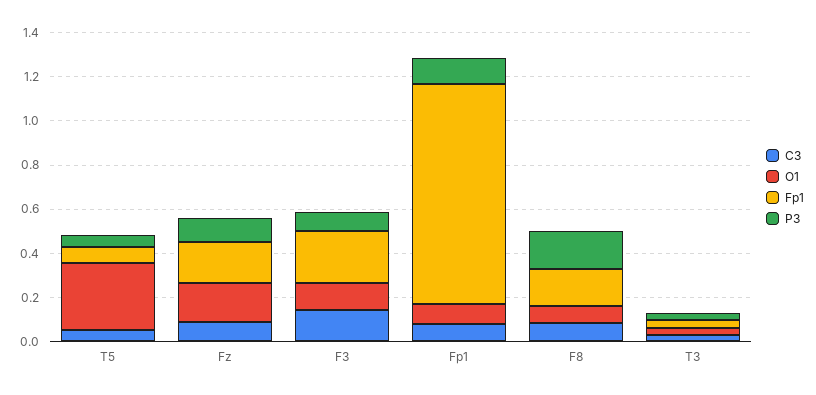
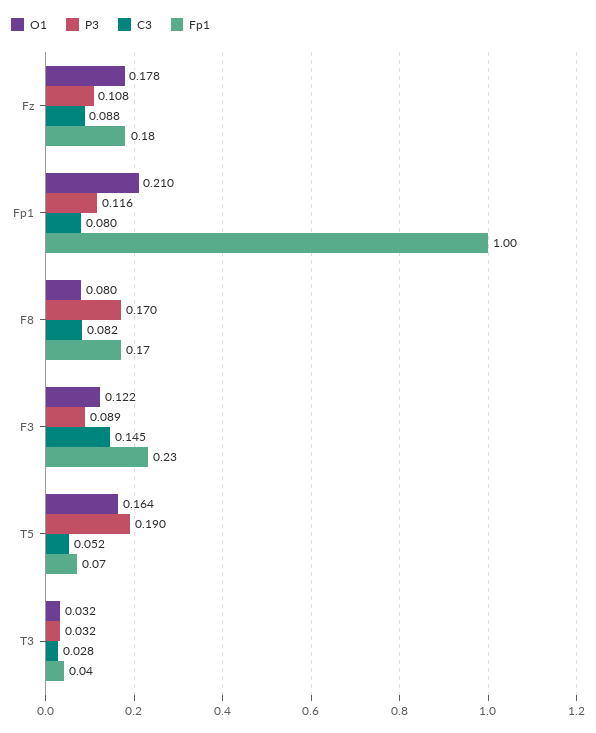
  {
    "C3": {
      "T5": 0.052,
      "Fz": 0.088,
      "F3": 0.145,
      "Fp1": 0.08,
      "F8": 0.082,
      "T3": 0.028
    },
    "O1": {
-     "T5": 0.3,
+     "T5": 0.164,
      "Fz": 0.178,
      "F3": 0.122,
-     "Fp1": 0.1,
+     "Fp1": 0.21,
      "F8": 0.08,
      "T3": 0.032
    },
    "Fp1": {
      "T5": 0.07,
      "Fz": 0.18,
      "F3": 0.23,
      "Fp1": 1,
      "F8": 0.17,
      "T3": 0.04
    },
    "P3": {
-     "T5": 0.05,
+     "T5": 0.19,
      "Fz": 0.108,
      "F3": 0.089,
      "Fp1": 0.116,
      "F8": 0.17,
      "T3": 0.032
    }
  }

